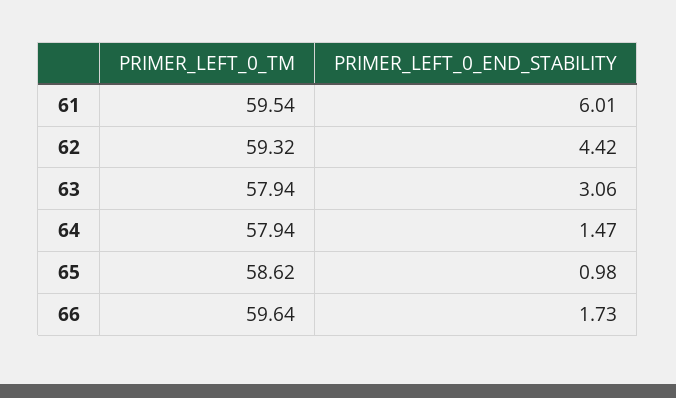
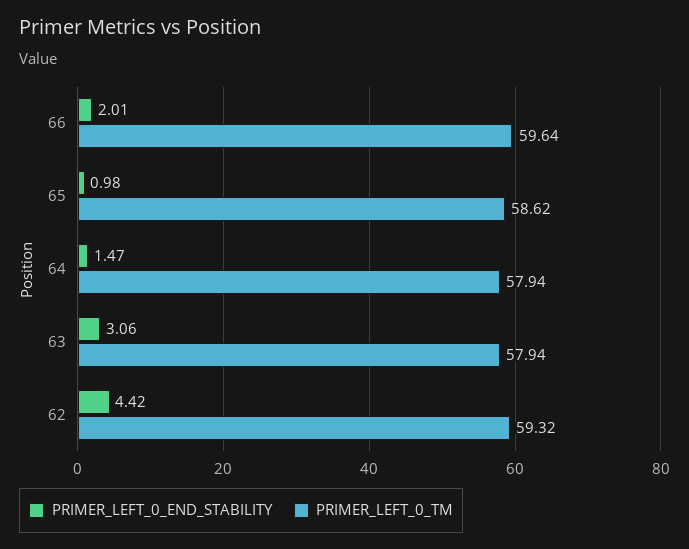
  {
    "PRIMER_LEFT_0_TM": {
-     "61": 59.54,
      "62": 59.32,
      "63": 57.94,
      "64": 57.94,
      "65": 58.62,
      "66": 59.64
    },
    "PRIMER_LEFT_0_END_STABILITY": {
-     "61": 6.01,
      "62": 4.42,
      "63": 3.06,
      "64": 1.47,
      "65": 0.98,
-     "66": 1.73
+     "66": 2.01
    }
  }

